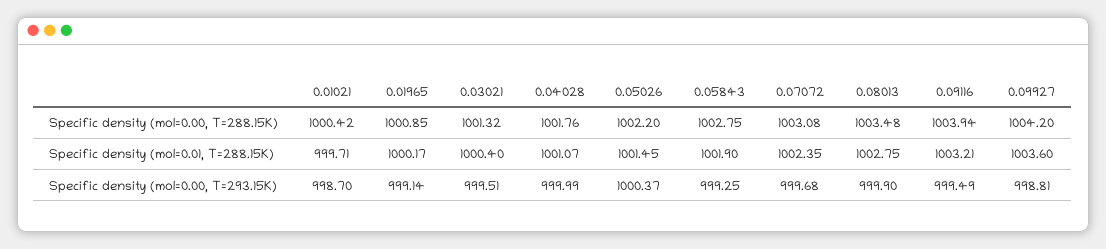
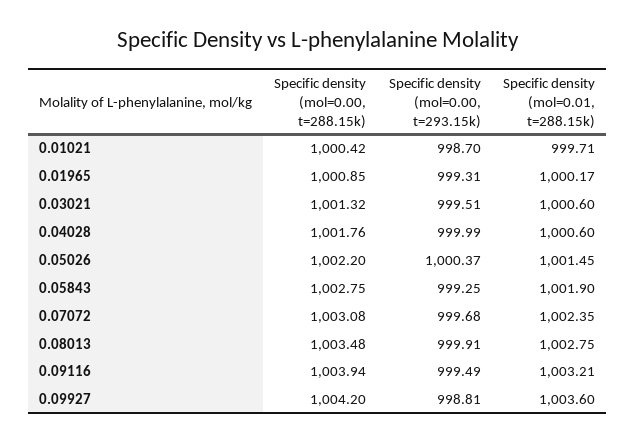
  {
    "0.01021": {
      "Specific density (mol=0.00, T=288.15K)": 1000.42,
      "Specific density (mol=0.01, T=288.15K)": 999.71,
      "Specific density (mol=0.00, T=293.15K)": 998.7
    },
    "0.01965": {
      "Specific density (mol=0.00, T=288.15K)": 1000.85,
      "Specific density (mol=0.01, T=288.15K)": 1000.17,
-     "Specific density (mol=0.00, T=293.15K)": 999.14
+     "Specific density (mol=0.00, T=293.15K)": 999.31
    },
    "0.03021": {
      "Specific density (mol=0.00, T=288.15K)": 1001.32,
-     "Specific density (mol=0.01, T=288.15K)": 1000.4,
+     "Specific density (mol=0.01, T=288.15K)": 1000.6,
      "Specific density (mol=0.00, T=293.15K)": 999.51
    },
    "0.04028": {
      "Specific density (mol=0.00, T=288.15K)": 1001.76,
-     "Specific density (mol=0.01, T=288.15K)": 1001.07,
+     "Specific density (mol=0.01, T=288.15K)": 1000.6,
      "Specific density (mol=0.00, T=293.15K)": 999.99
    },
    "0.05026": {
      "Specific density (mol=0.00, T=288.15K)": 1002.2,
      "Specific density (mol=0.01, T=288.15K)": 1001.45,
      "Specific density (mol=0.00, T=293.15K)": 1000.37
    },
    "0.05843": {
      "Specific density (mol=0.00, T=288.15K)": 1002.75,
      "Specific density (mol=0.01, T=288.15K)": 1001.9,
      "Specific density (mol=0.00, T=293.15K)": 999.25
    },
    "0.07072": {
      "Specific density (mol=0.00, T=288.15K)": 1003.08,
      "Specific density (mol=0.01, T=288.15K)": 1002.35,
      "Specific density (mol=0.00, T=293.15K)": 999.68
    },
    "0.08013": {
      "Specific density (mol=0.00, T=288.15K)": 1003.48,
      "Specific density (mol=0.01, T=288.15K)": 1002.75,
-     "Specific density (mol=0.00, T=293.15K)": 999.9
+     "Specific density (mol=0.00, T=293.15K)": 999.91
    },
    "0.09116": {
      "Specific density (mol=0.00, T=288.15K)": 1003.94,
      "Specific density (mol=0.01, T=288.15K)": 1003.21,
      "Specific density (mol=0.00, T=293.15K)": 999.49
    },
    "0.09927": {
      "Specific density (mol=0.00, T=288.15K)": 1004.2,
      "Specific density (mol=0.01, T=288.15K)": 1003.6,
      "Specific density (mol=0.00, T=293.15K)": 998.81
    }
  }

